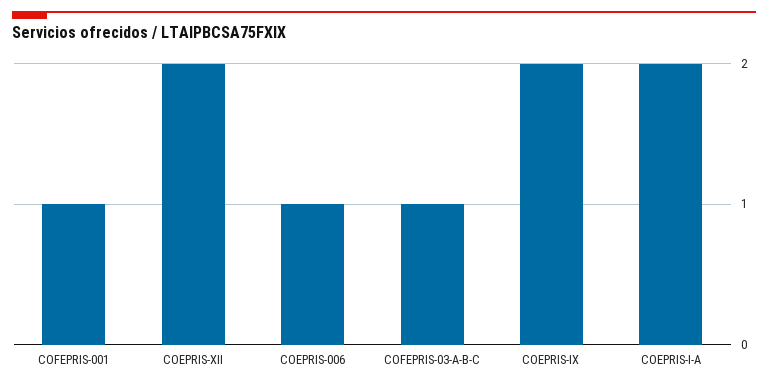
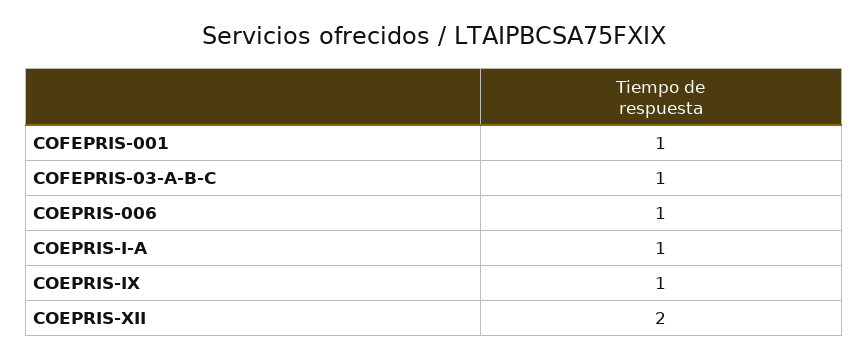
  {
    "COFEPRIS-001": 1,
    "COEPRIS-XII": 2,
    "COEPRIS-006": 1,
    "COFEPRIS-03-A-B-C": 1,
-   "COEPRIS-IX": 2,
+   "COEPRIS-IX": 1,
-   "COEPRIS-I-A": 2
+   "COEPRIS-I-A": 1
  }

